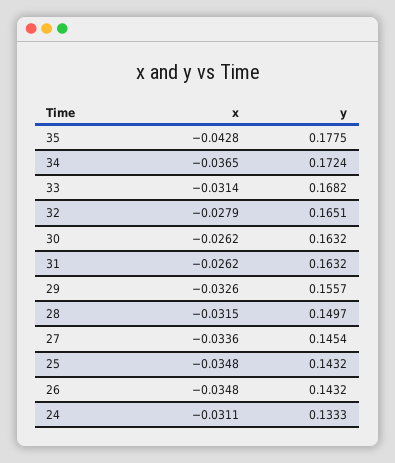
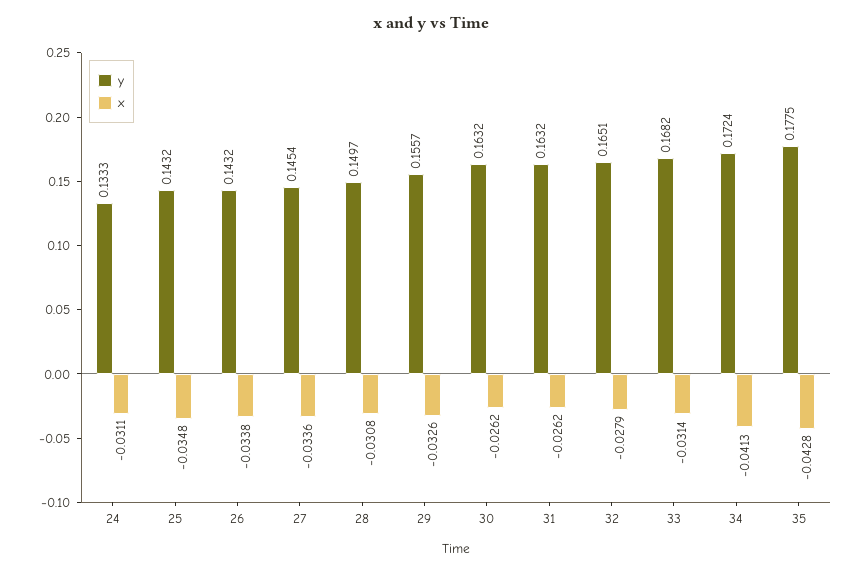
  {
    "x": {
      "35": -0.0428,
-     "34": -0.0365,
+     "34": -0.0413,
      "33": -0.0314,
      "32": -0.0279,
      "30": -0.0262,
      "31": -0.0262,
      "29": -0.0326,
-     "28": -0.0315,
+     "28": -0.0308,
      "27": -0.0336,
      "25": -0.0348,
-     "26": -0.0348,
+     "26": -0.0338,
      "24": -0.0311
    },
    "y": {
      "35": 0.1775,
      "34": 0.1724,
      "33": 0.1682,
      "32": 0.1651,
      "30": 0.1632,
      "31": 0.1632,
      "29": 0.1557,
      "28": 0.1497,
      "27": 0.1454,
      "25": 0.1432,
      "26": 0.1432,
      "24": 0.1333
    }
  }

